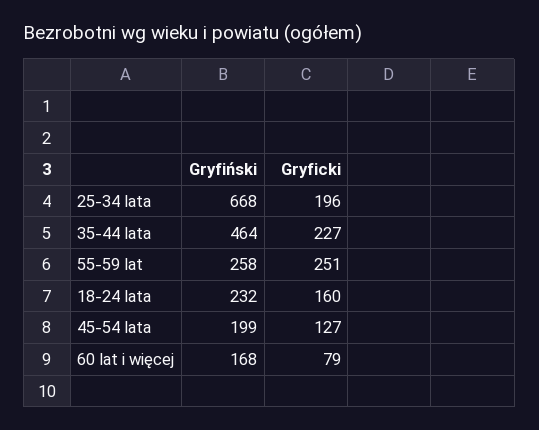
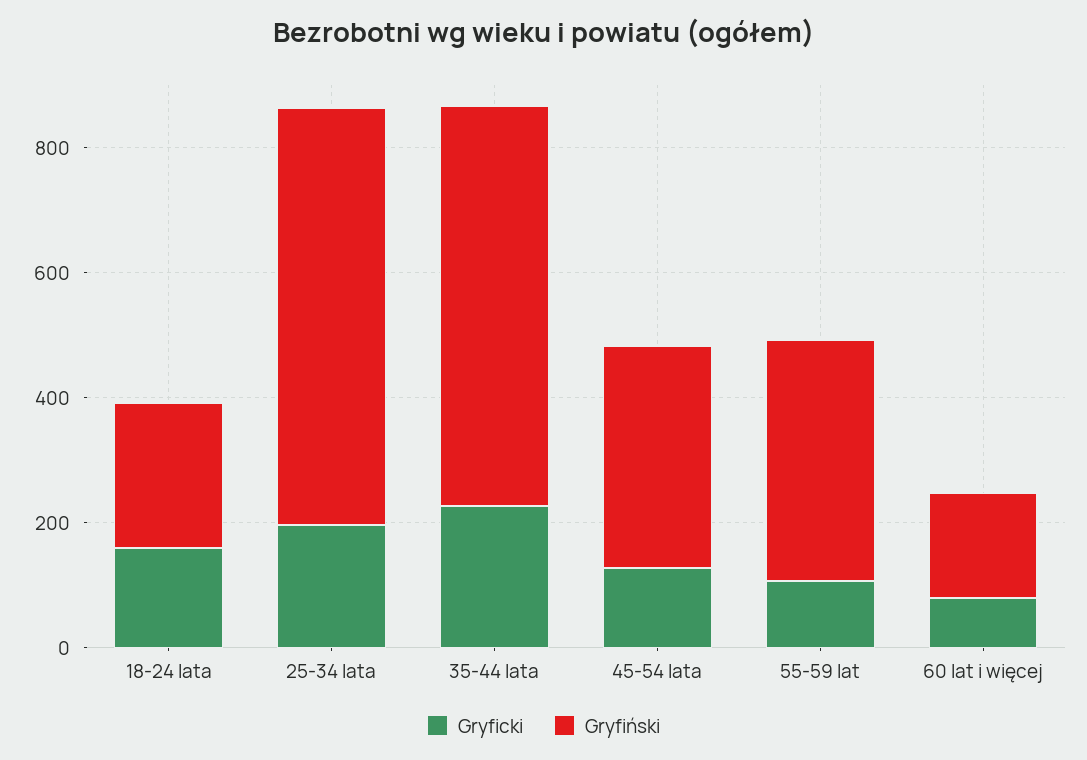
  {
    "Gryfiński": {
      "25-34 lata": 668,
-     "35-44 lata": 464,
+     "35-44 lata": 650,
-     "55-59 lat": 258,
+     "55-59 lat": 400,
      "18-24 lata": 232,
-     "45-54 lata": 199,
+     "45-54 lata": 350,
      "60 lat i więcej": 168
    },
    "Gryficki": {
      "25-34 lata": 196,
      "35-44 lata": 227,
-     "55-59 lat": 251,
+     "55-59 lat": 100,
      "18-24 lata": 160,
      "45-54 lata": 127,
      "60 lat i więcej": 79
    }
  }

